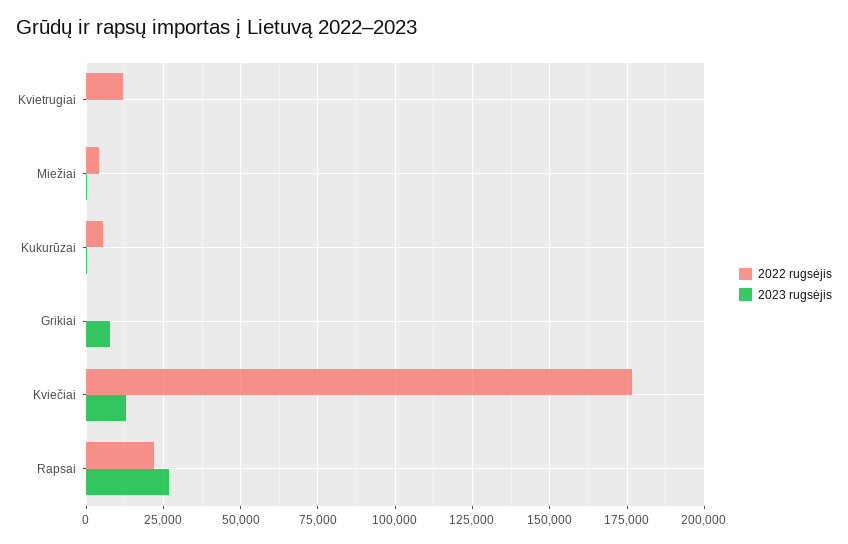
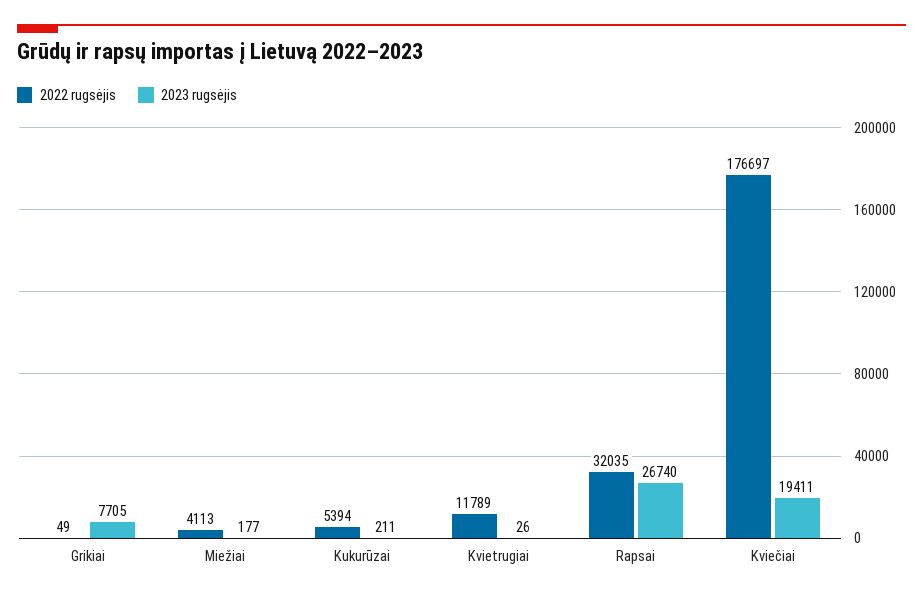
  {
    "2022 rugsėjis": {
      "Kvietrugiai": 11789,
      "Miežiai": 4113,
      "Kukurūzai": 5394,
      "Grikiai": 49,
      "Kviečiai": 176697,
-     "Rapsai": 22500
+     "Rapsai": 32035
    },
    "2023 rugsėjis": {
      "Kvietrugiai": 26,
      "Miežiai": 177,
      "Kukurūzai": 211,
      "Grikiai": 7705,
-     "Kviečiai": 12500,
+     "Kviečiai": 19411,
      "Rapsai": 26740
    }
  }

